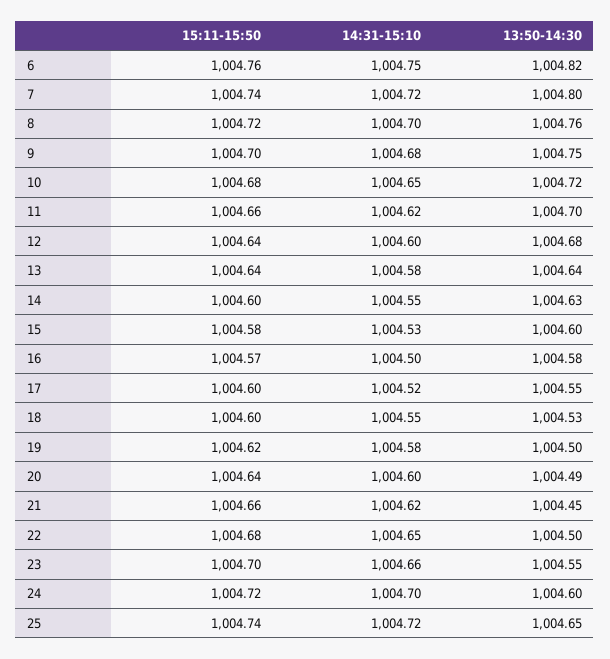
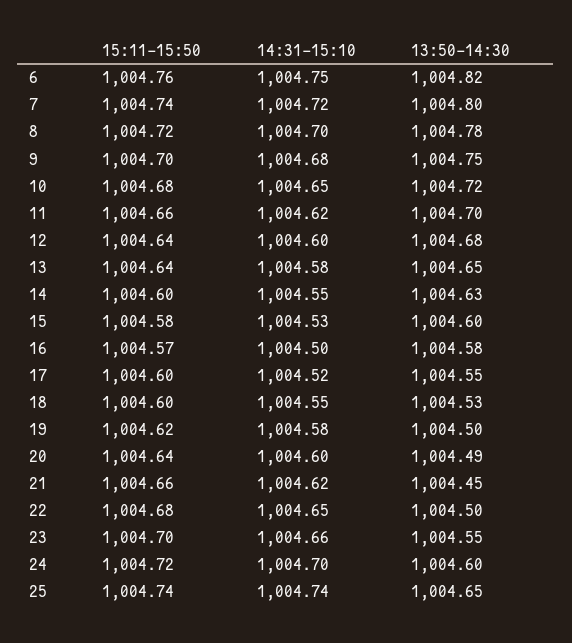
  {
    "15:11-15:50": {
      "6": 1004.76,
      "7": 1004.74,
      "8": 1004.72,
      "9": 1004.7,
      "10": 1004.68,
      "11": 1004.66,
      "12": 1004.64,
      "13": 1004.64,
      "14": 1004.6,
      "15": 1004.58,
      "16": 1004.57,
      "17": 1004.6,
      "18": 1004.6,
      "19": 1004.62,
      "20": 1004.64,
      "21": 1004.66,
      "22": 1004.68,
      "23": 1004.7,
      "24": 1004.72,
      "25": 1004.74
    },
    "14:31-15:10": {
      "6": 1004.75,
      "7": 1004.72,
      "8": 1004.7,
      "9": 1004.68,
      "10": 1004.65,
      "11": 1004.62,
      "12": 1004.6,
      "13": 1004.58,
      "14": 1004.55,
      "15": 1004.53,
      "16": 1004.5,
      "17": 1004.52,
      "18": 1004.55,
      "19": 1004.58,
      "20": 1004.6,
      "21": 1004.62,
      "22": 1004.65,
      "23": 1004.66,
      "24": 1004.7,
-     "25": 1004.72
+     "25": 1004.74
    },
    "13:50-14:30": {
      "6": 1004.82,
      "7": 1004.8,
-     "8": 1004.76,
+     "8": 1004.78,
      "9": 1004.75,
      "10": 1004.72,
      "11": 1004.7,
      "12": 1004.68,
-     "13": 1004.64,
+     "13": 1004.65,
      "14": 1004.63,
      "15": 1004.6,
      "16": 1004.58,
      "17": 1004.55,
      "18": 1004.53,
      "19": 1004.5,
      "20": 1004.49,
      "21": 1004.45,
      "22": 1004.5,
      "23": 1004.55,
      "24": 1004.6,
      "25": 1004.65
    }
  }

